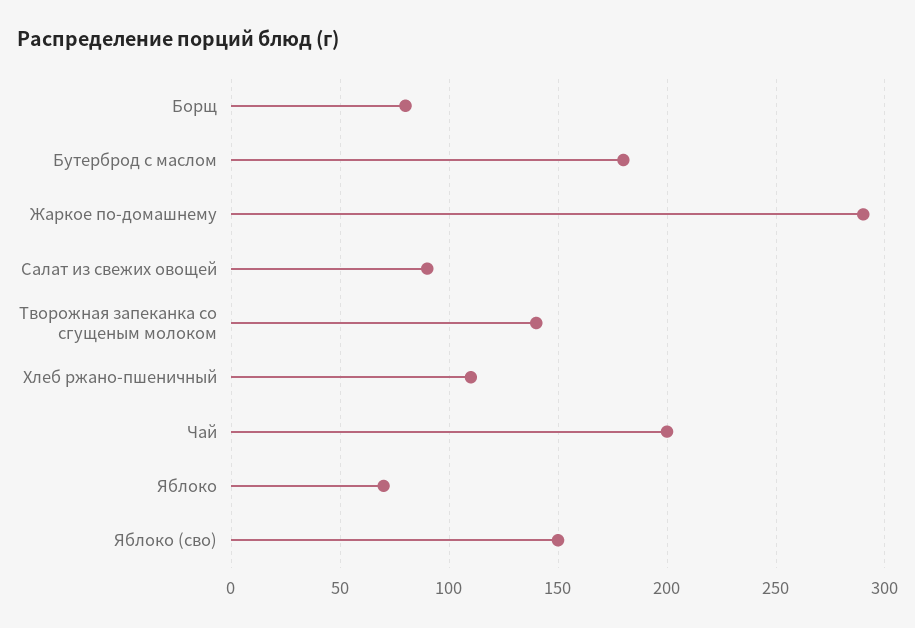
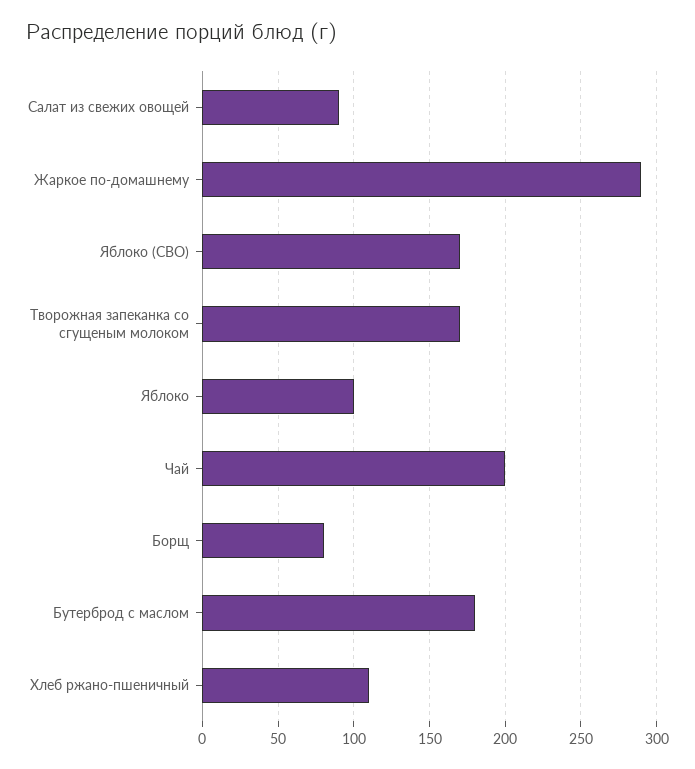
  {
    "Борщ": 80,
    "Бутерброд с маслом": 180,
    "Жаркое по-домашнему": 290,
    "Салат из свежих овощей": 90,
-   "Творожная запеканка со сгущеным молоком": 140,
+   "Творожная запеканка со сгущеным молоком": 170,
    "Хлеб ржано-пшеничный": 110,
    "Чай": 200,
-   "Яблоко": 70,
+   "Яблоко": 100,
-   "Яблоко (сво)": 150
+   "Яблоко (сво)": 170
  }

